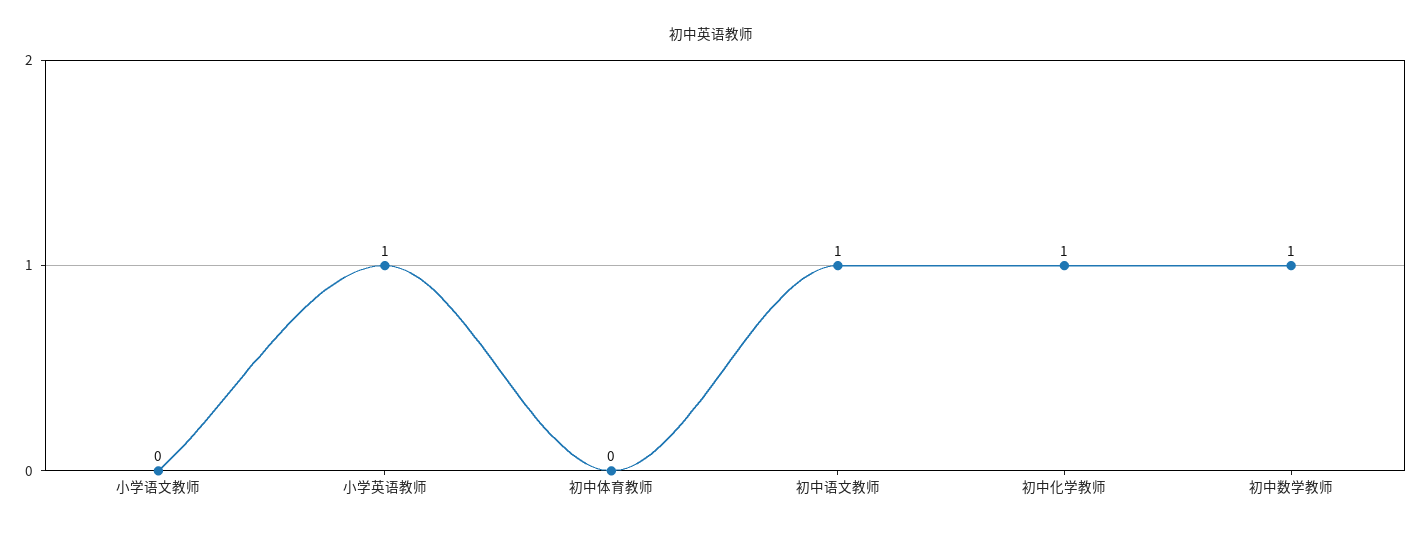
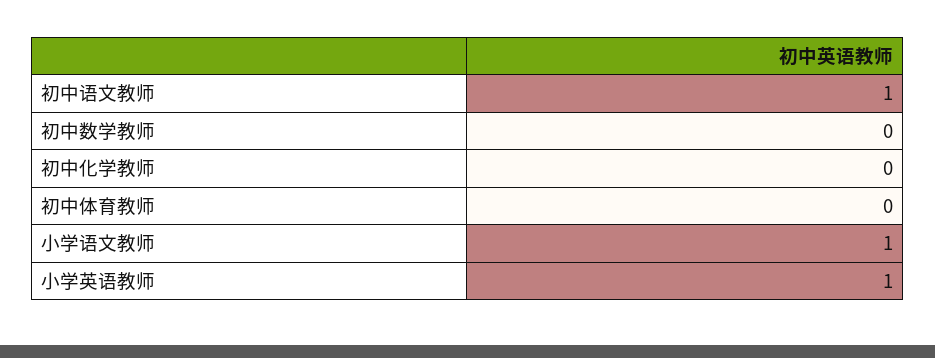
  {
-   "小学语文教师": 0,
+   "小学语文教师": 1,
    "小学英语教师": 1,
    "初中体育教师": 0,
    "初中语文教师": 1,
-   "初中化学教师": 1,
+   "初中化学教师": 0,
-   "初中数学教师": 1
+   "初中数学教师": 0
  }

